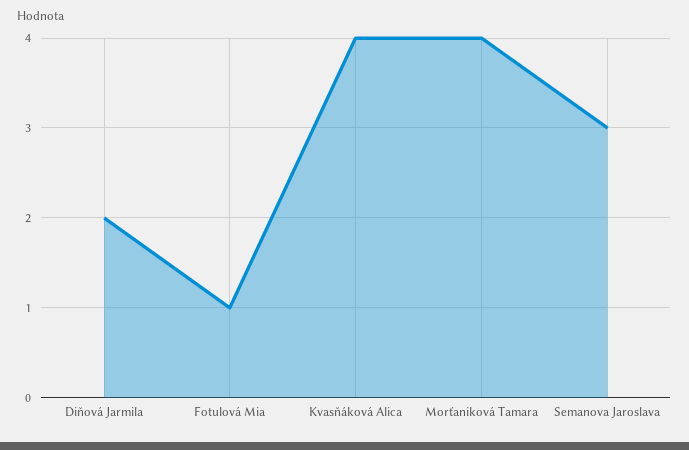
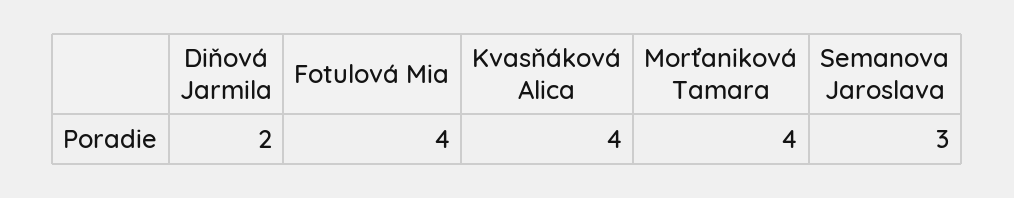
  {
    "Diňová Jarmila": 2,
-   "Fotulová Mia": 1,
+   "Fotulová Mia": 4,
    "Kvasňáková Alica": 4,
    "Morťaniková Tamara": 4,
    "Semanova Jaroslava": 3
  }

